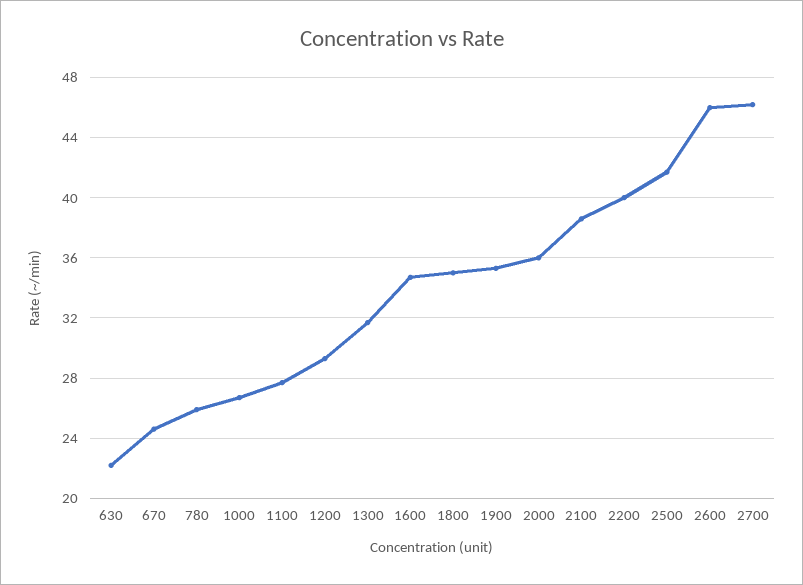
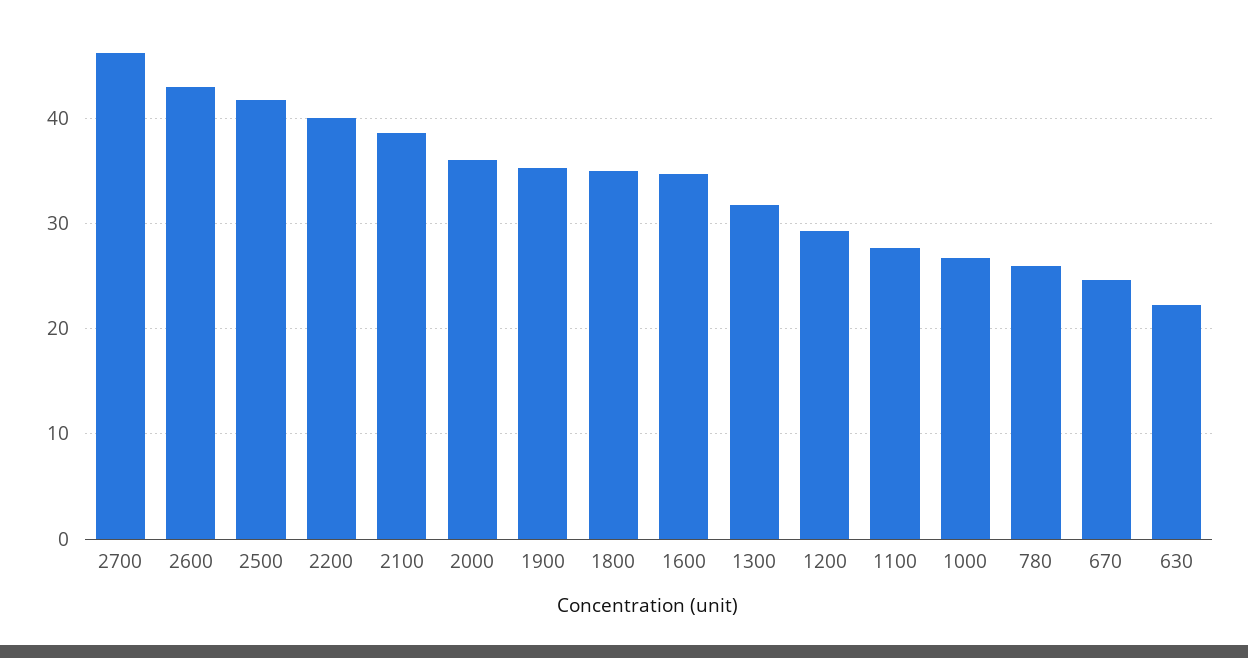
  {
    "630": 22,
    "670": 24.5,
    "780": 26,
    "1000": 26.5,
    "1100": 27.5,
    "1200": 29.5,
    "1300": 31.5,
    "1600": 34.5,
    "1800": 35,
    "1900": 35.5,
    "2000": 36,
    "2100": 38.5,
    "2200": 40,
    "2500": 41.5,
-   "2600": 46,
+   "2600": 43,
    "2700": 46
  }

